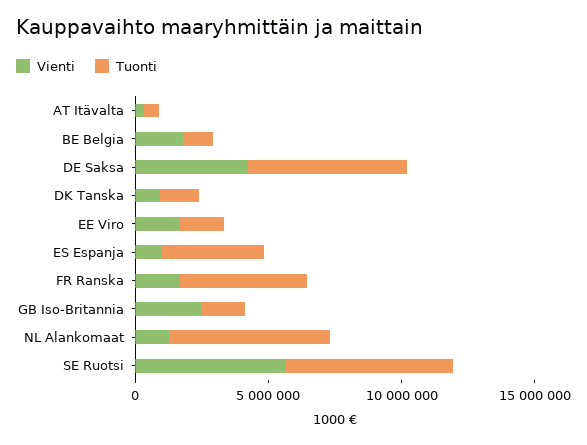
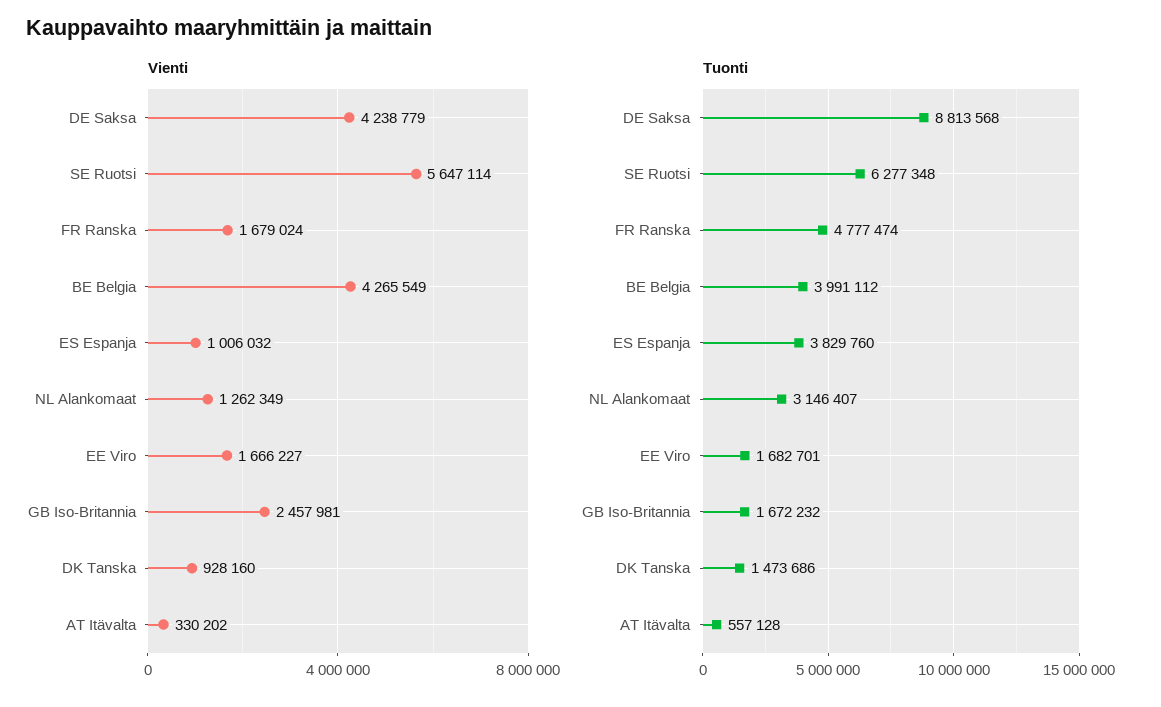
  {
    "Vienti": {
      "AT Itävalta": 330202,
-     "BE Belgia": 2000000,
+     "BE Belgia": 4265549,
      "DE Saksa": 4238779,
      "DK Tanska": 928160,
      "EE Viro": 1666227,
      "ES Espanja": 1006032,
      "FR Ranska": 1679024,
      "GB Iso-Britannia": 2457981,
      "NL Alankomaat": 1262349,
      "SE Ruotsi": 5647114
    },
    "Tuonti": {
      "AT Itävalta": 557128,
-     "BE Belgia": 1000000,
+     "BE Belgia": 3991112,
-     "DE Saksa": 6000000,
+     "DE Saksa": 8813568,
      "DK Tanska": 1473686,
      "EE Viro": 1682701,
      "ES Espanja": 3829760,
      "FR Ranska": 4777474,
      "GB Iso-Britannia": 1672232,
-     "NL Alankomaat": 6000000,
+     "NL Alankomaat": 3146407,
      "SE Ruotsi": 6277348
    }
  }

